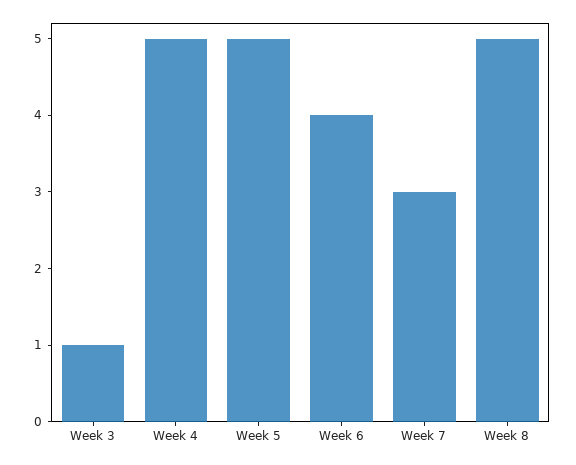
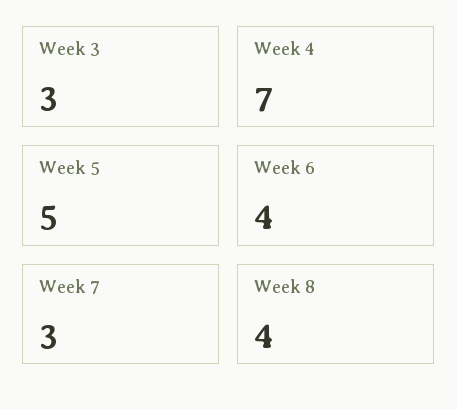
  {
-   "Week 3": 1,
+   "Week 3": 3,
-   "Week 4": 5,
+   "Week 4": 7,
    "Week 5": 5,
    "Week 6": 4,
    "Week 7": 3,
-   "Week 8": 5
+   "Week 8": 4
  }

